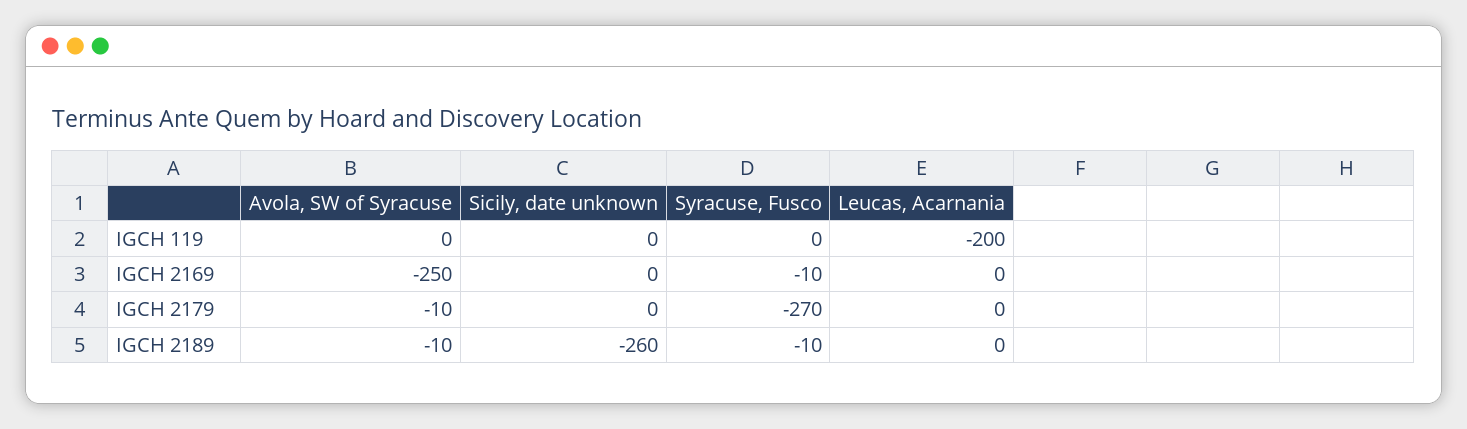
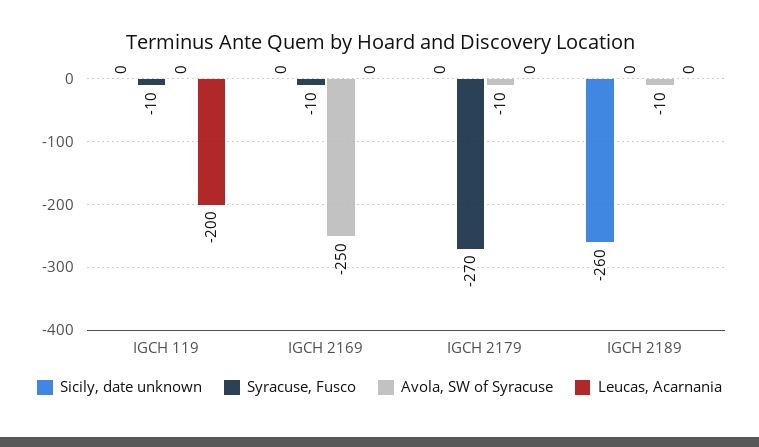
  {
    "Avola, SW of Syracuse": {
      "IGCH 119": 0,
      "IGCH 2169": -250,
      "IGCH 2179": -10,
      "IGCH 2189": -10
    },
    "Sicily, date unknown": {
      "IGCH 119": 0,
      "IGCH 2169": 0,
      "IGCH 2179": 0,
      "IGCH 2189": -260
    },
    "Syracuse, Fusco": {
-     "IGCH 119": 0,
+     "IGCH 119": -10,
      "IGCH 2169": -10,
      "IGCH 2179": -270,
-     "IGCH 2189": -10
+     "IGCH 2189": 0
    },
    "Leucas, Acarnania": {
      "IGCH 119": -200,
      "IGCH 2169": 0,
      "IGCH 2179": 0,
      "IGCH 2189": 0
    }
  }

